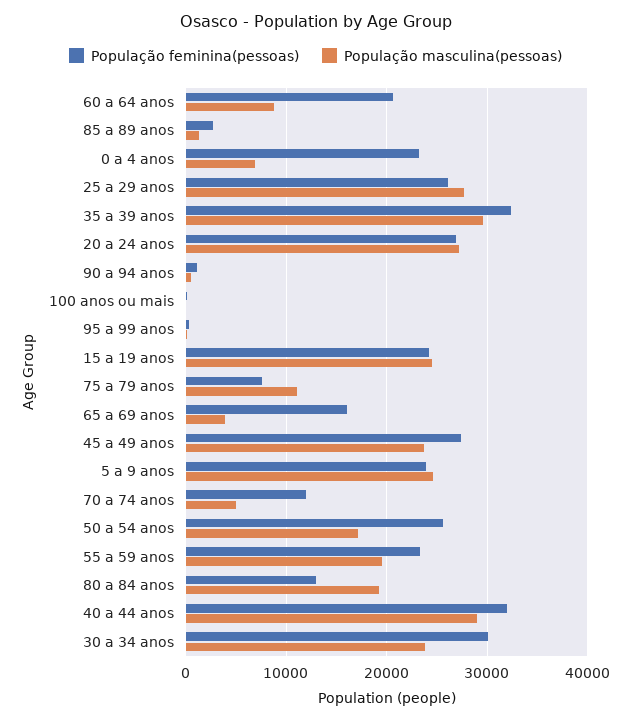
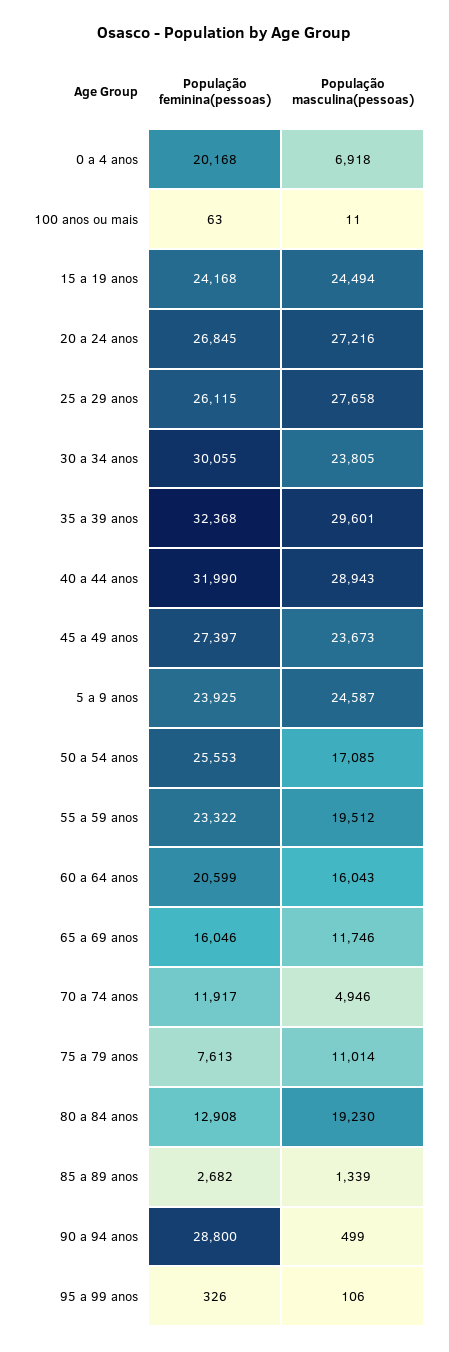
  {
    "População feminina(pessoas)": {
      "60 a 64 anos": 20599,
      "85 a 89 anos": 2682,
-     "0 a 4 anos": 23000,
+     "0 a 4 anos": 20168,
      "25 a 29 anos": 26115,
      "35 a 39 anos": 32368,
      "20 a 24 anos": 26845,
-     "90 a 94 anos": 1000,
+     "90 a 94 anos": 28800,
      "100 anos ou mais": 63,
      "95 a 99 anos": 326,
      "15 a 19 anos": 24168,
      "75 a 79 anos": 7613,
      "65 a 69 anos": 16046,
      "45 a 49 anos": 27397,
      "5 a 9 anos": 23925,
      "70 a 74 anos": 11917,
      "50 a 54 anos": 25553,
      "55 a 59 anos": 23322,
      "80 a 84 anos": 12908,
      "40 a 44 anos": 31990,
      "30 a 34 anos": 30055
    },
    "População masculina(pessoas)": {
-     "60 a 64 anos": 9000,
+     "60 a 64 anos": 16043,
      "85 a 89 anos": 1339,
      "0 a 4 anos": 6918,
      "25 a 29 anos": 27658,
      "35 a 39 anos": 29601,
      "20 a 24 anos": 27216,
      "90 a 94 anos": 499,
      "100 anos ou mais": 11,
      "95 a 99 anos": 106,
      "15 a 19 anos": 24494,
      "75 a 79 anos": 11014,
-     "65 a 69 anos": 4000,
+     "65 a 69 anos": 11746,
      "45 a 49 anos": 23673,
      "5 a 9 anos": 24587,
      "70 a 74 anos": 4946,
      "50 a 54 anos": 17085,
      "55 a 59 anos": 19512,
      "80 a 84 anos": 19230,
      "40 a 44 anos": 28943,
      "30 a 34 anos": 23805
    }
  }

